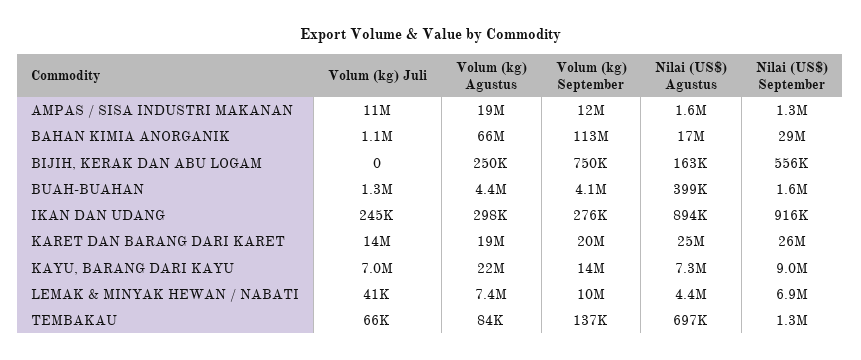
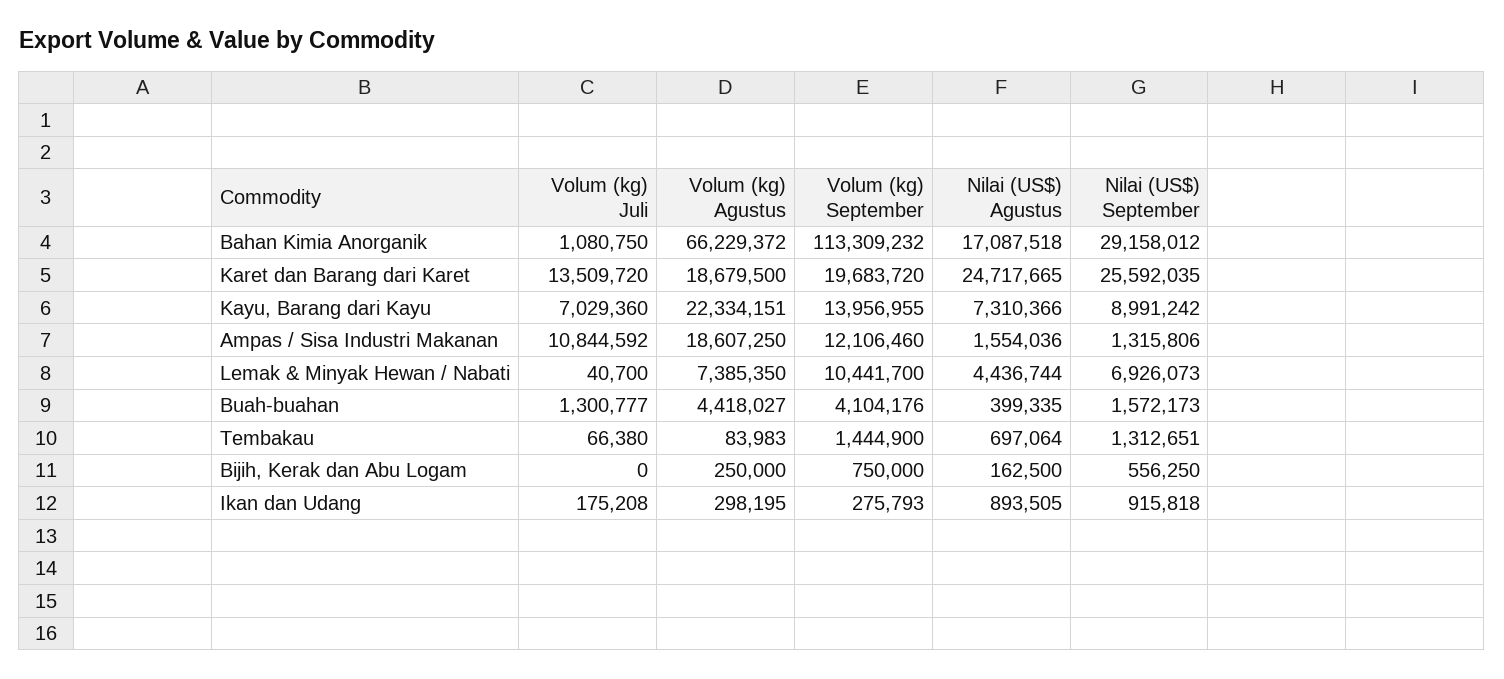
  {
    "Volum (kg) Juli": {
      "AMPAS / SISA INDUSTRI MAKANAN": 10844592,
      "BAHAN KIMIA ANORGANIK": 1080750,
      "BIJIH, KERAK DAN ABU LOGAM": 0,
      "BUAH-BUAHAN": 1300777,
-     "IKAN DAN UDANG": 245000,
+     "IKAN DAN UDANG": 175208,
      "KARET DAN BARANG DARI KARET": 13509720,
      "KAYU, BARANG DARI KAYU": 7029360,
      "LEMAK & MINYAK HEWAN / NABATI": 40700,
      "TEMBAKAU": 66380
    },
    "Volum (kg) Agustus": {
      "AMPAS / SISA INDUSTRI MAKANAN": 18607250,
      "BAHAN KIMIA ANORGANIK": 66229372,
      "BIJIH, KERAK DAN ABU LOGAM": 250000,
      "BUAH-BUAHAN": 4418027,
      "IKAN DAN UDANG": 298195,
      "KARET DAN BARANG DARI KARET": 18679500,
      "KAYU, BARANG DARI KAYU": 22334151,
      "LEMAK & MINYAK HEWAN / NABATI": 7385350,
      "TEMBAKAU": 83983
    },
    "Volum (kg) September": {
      "AMPAS / SISA INDUSTRI MAKANAN": 12106460,
      "BAHAN KIMIA ANORGANIK": 113309232,
      "BIJIH, KERAK DAN ABU LOGAM": 750000,
      "BUAH-BUAHAN": 4104176,
      "IKAN DAN UDANG": 275793,
      "KARET DAN BARANG DARI KARET": 19683720,
      "KAYU, BARANG DARI KAYU": 13956955,
      "LEMAK & MINYAK HEWAN / NABATI": 10441700,
-     "TEMBAKAU": 137000
+     "TEMBAKAU": 1444900
    },
    "Nilai (US$) Agustus": {
      "AMPAS / SISA INDUSTRI MAKANAN": 1554036,
      "BAHAN KIMIA ANORGANIK": 17087518,
      "BIJIH, KERAK DAN ABU LOGAM": 162500,
      "BUAH-BUAHAN": 399335,
      "IKAN DAN UDANG": 893505,
      "KARET DAN BARANG DARI KARET": 24717665,
      "KAYU, BARANG DARI KAYU": 7310366,
      "LEMAK & MINYAK HEWAN / NABATI": 4436744,
      "TEMBAKAU": 697064
    },
    "Nilai (US$) September": {
      "AMPAS / SISA INDUSTRI MAKANAN": 1315806,
      "BAHAN KIMIA ANORGANIK": 29158012,
      "BIJIH, KERAK DAN ABU LOGAM": 556250,
      "BUAH-BUAHAN": 1572173,
      "IKAN DAN UDANG": 915818,
      "KARET DAN BARANG DARI KARET": 25592035,
      "KAYU, BARANG DARI KAYU": 8991242,
      "LEMAK & MINYAK HEWAN / NABATI": 6926073,
      "TEMBAKAU": 1312651
    }
  }

